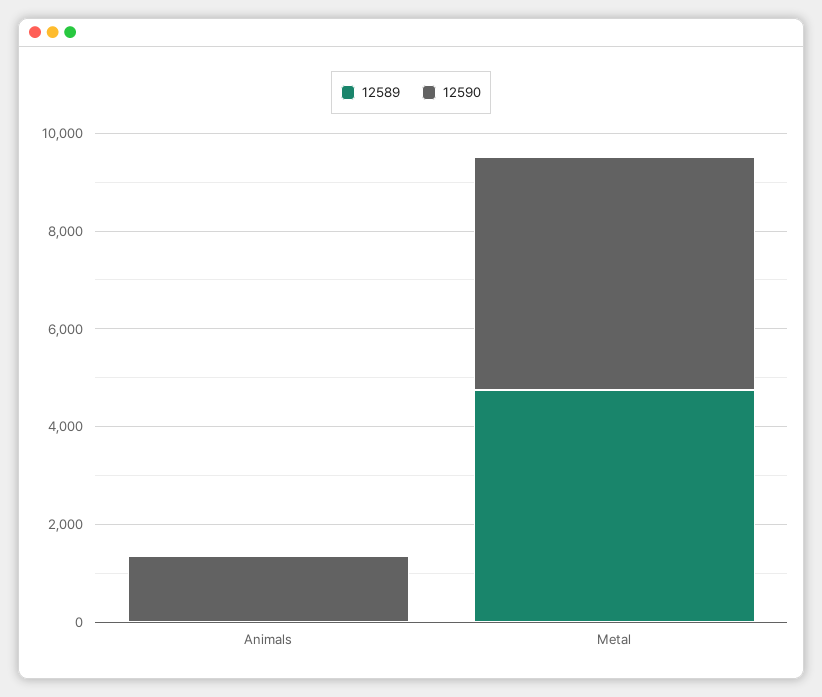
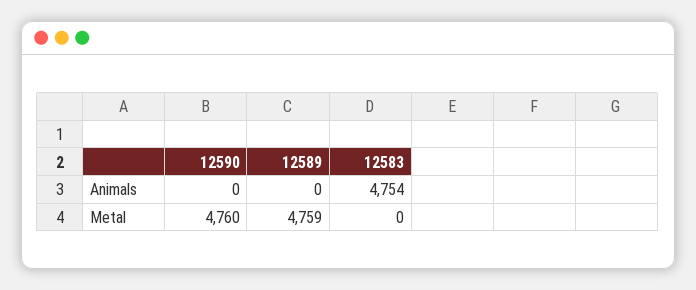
  {
    "12589": {
      "Animals": 0,
      "Metal": 4759
    },
    "12590": {
-     "Animals": 1500,
+     "Animals": 0,
      "Metal": 4760
-   }
+   },
+   "12583": {
+     "Animals": 4754,
+     "Metal": 0
+   }
  }

